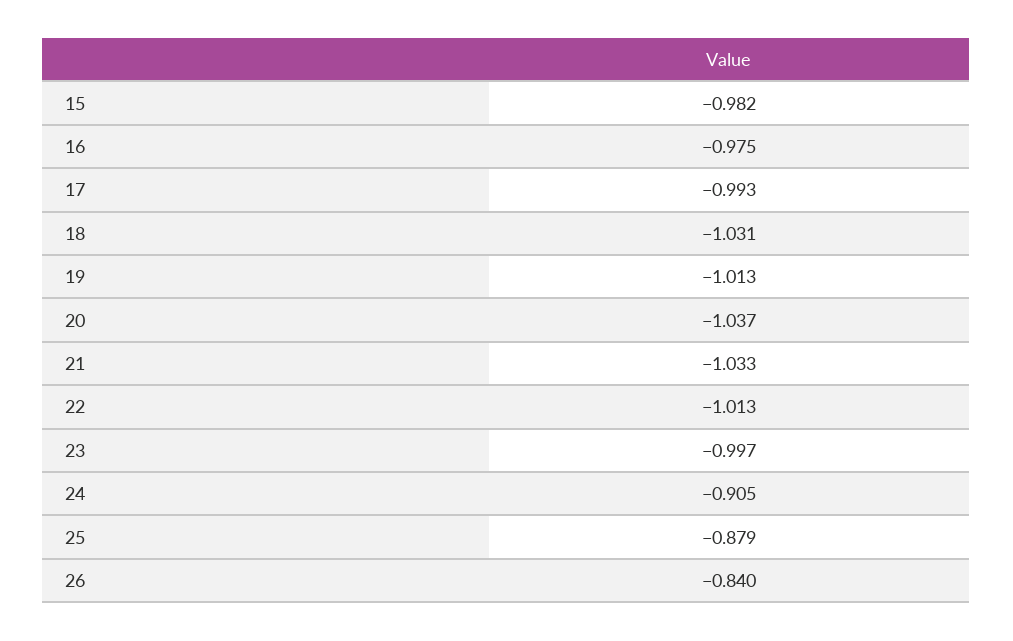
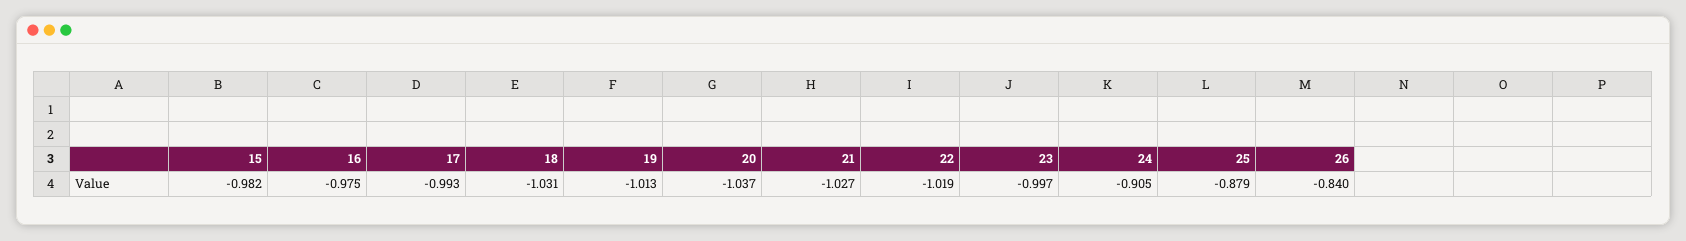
  {
    "15": -0.982,
    "16": -0.975,
    "17": -0.993,
    "18": -1.031,
    "19": -1.013,
    "20": -1.037,
-   "21": -1.033,
+   "21": -1.027,
-   "22": -1.013,
+   "22": -1.019,
    "23": -0.997,
    "24": -0.905,
    "25": -0.879,
    "26": -0.84
  }

